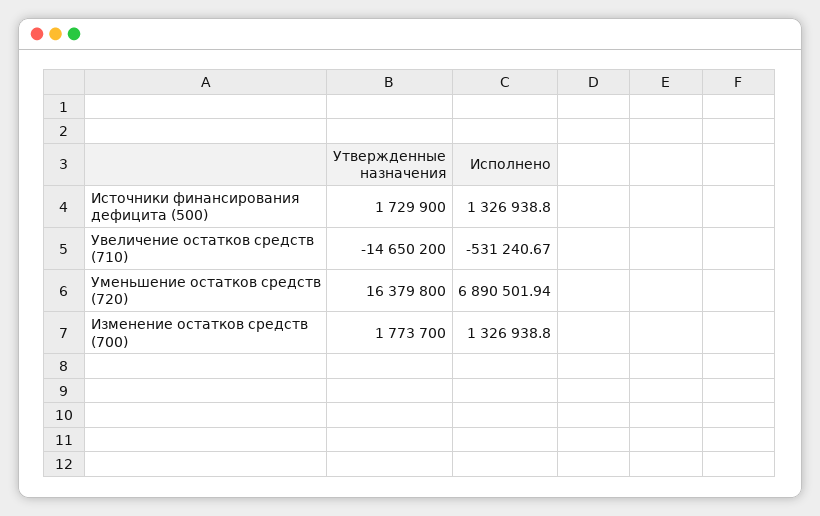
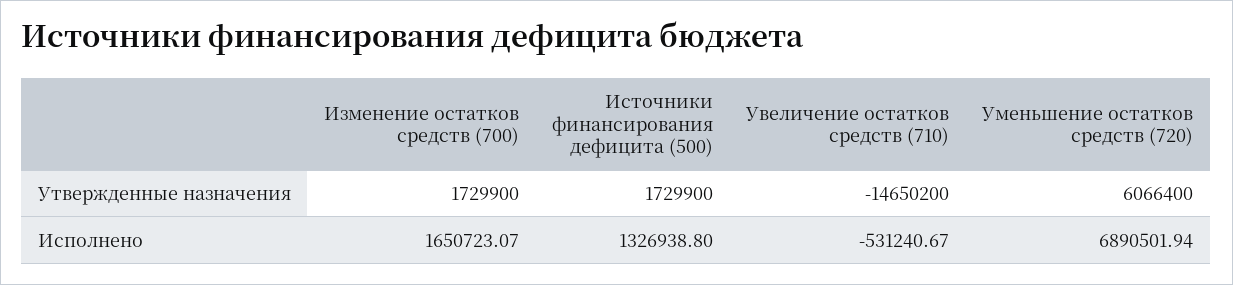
  {
    "Утвержденные назначения": {
      "Источники финансирования дефицита (500)": 1729900,
      "Увеличение остатков средств (710)": -14650200,
-     "Уменьшение остатков средств (720)": 16379800,
+     "Уменьшение остатков средств (720)": 6066400,
-     "Изменение остатков средств (700)": 1773700
+     "Изменение остатков средств (700)": 1729900
    },
    "Исполнено": {
      "Источники финансирования дефицита (500)": 1326938.8,
      "Увеличение остатков средств (710)": -531240.67,
      "Уменьшение остатков средств (720)": 6890501.94,
-     "Изменение остатков средств (700)": 1326938.8
+     "Изменение остатков средств (700)": 1650723.07
    }
  }

